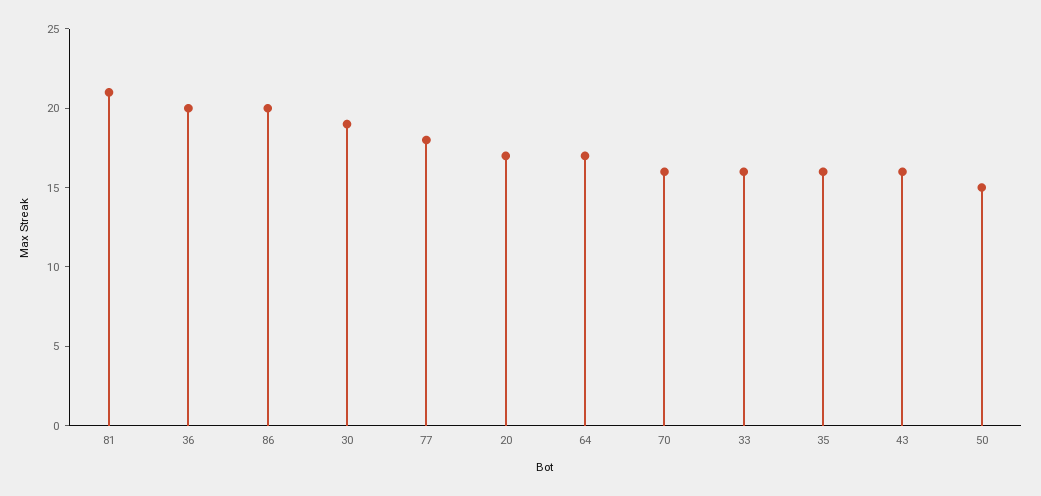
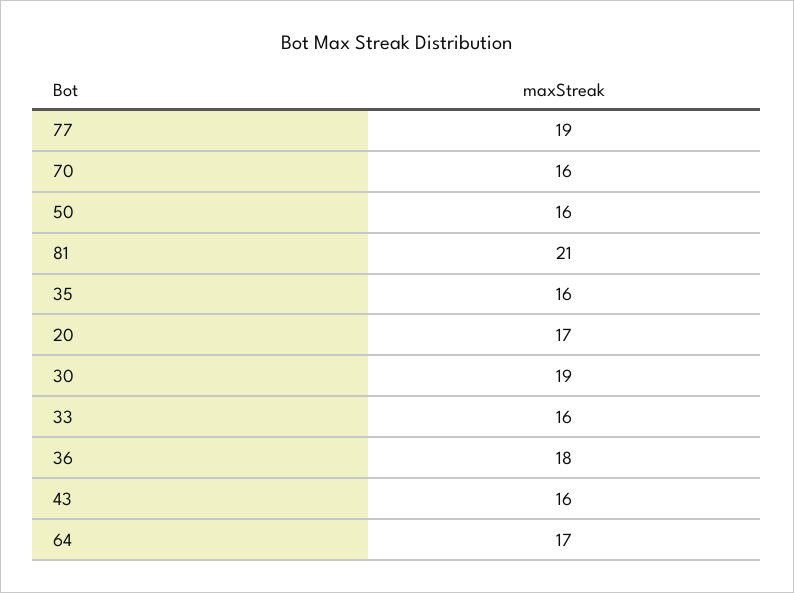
  {
    "81": 21,
-   "36": 20,
+   "36": 18,
-   "86": 20,
    "30": 19,
-   "77": 18,
+   "77": 19,
    "20": 17,
    "64": 17,
    "70": 16,
    "33": 16,
    "35": 16,
    "43": 16,
-   "50": 15
+   "50": 16
  }

